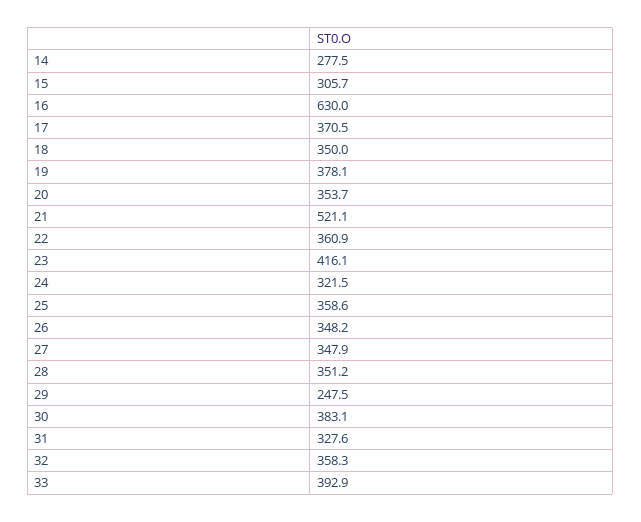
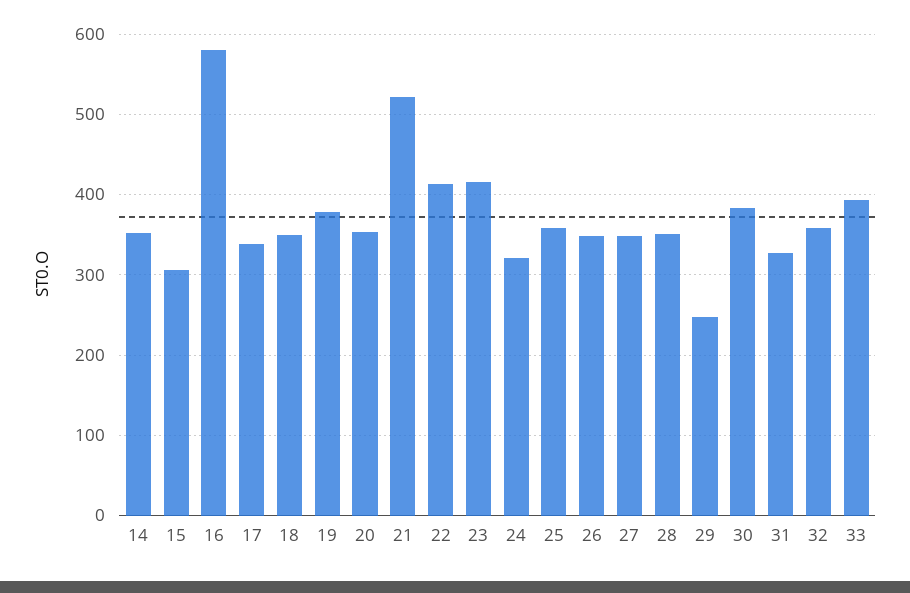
  {
-   "14": 277.5,
+   "14": 350,
    "15": 305.7,
-   "16": 630,
+   "16": 580,
-   "17": 370.5,
+   "17": 340,
    "18": 350,
    "19": 378.1,
    "20": 353.7,
    "21": 521.1,
-   "22": 360.9,
+   "22": 410,
    "23": 416.1,
    "24": 321.5,
    "25": 358.6,
    "26": 348.2,
    "27": 347.9,
    "28": 351.2,
    "29": 247.5,
    "30": 383.1,
    "31": 327.6,
    "32": 358.3,
    "33": 392.9
  }

